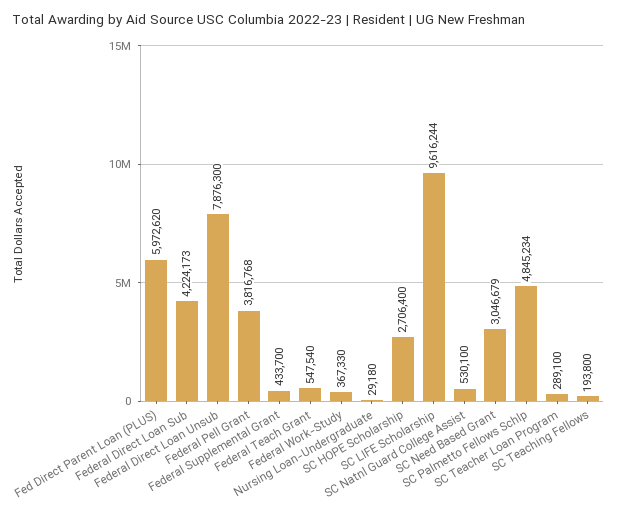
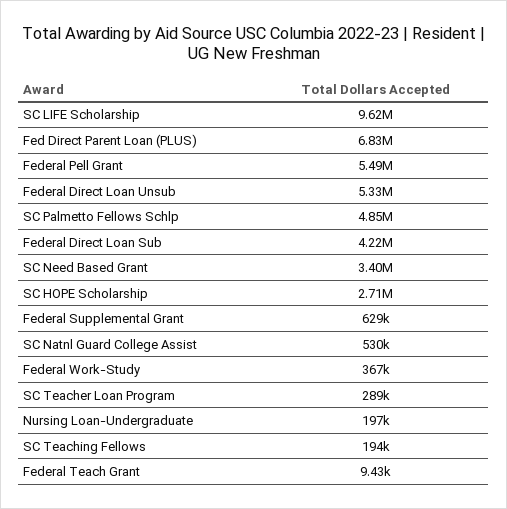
  {
-   "Fed Direct Parent Loan (PLUS)": 5972620,
+   "Fed Direct Parent Loan (PLUS)": 6830000,
    "Federal Direct Loan Sub": 4224173,
-   "Federal Direct Loan Unsub": 7876300,
+   "Federal Direct Loan Unsub": 5330000,
-   "Federal Pell Grant": 3816768,
+   "Federal Pell Grant": 5490000,
-   "Federal Supplemental Grant": 433700,
+   "Federal Supplemental Grant": 629000,
-   "Federal Teach Grant": 547540,
+   "Federal Teach Grant": 9430,
    "Federal Work-Study": 367330,
-   "Nursing Loan-Undergraduate": 29180,
+   "Nursing Loan-Undergraduate": 197000,
    "SC HOPE Scholarship": 2706400,
    "SC LIFE Scholarship": 9616244,
    "SC Natnl Guard College Assist": 530100,
-   "SC Need Based Grant": 3046679,
+   "SC Need Based Grant": 3400000,
    "SC Palmetto Fellows Schlp": 4845234,
    "SC Teacher Loan Program": 289100,
    "SC Teaching Fellows": 193800
  }

